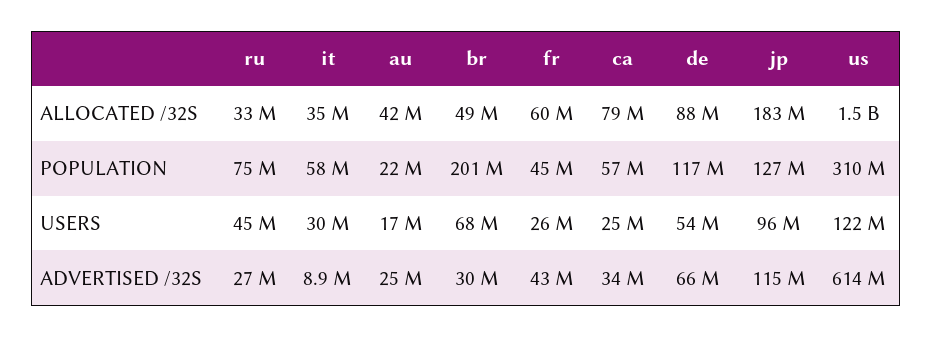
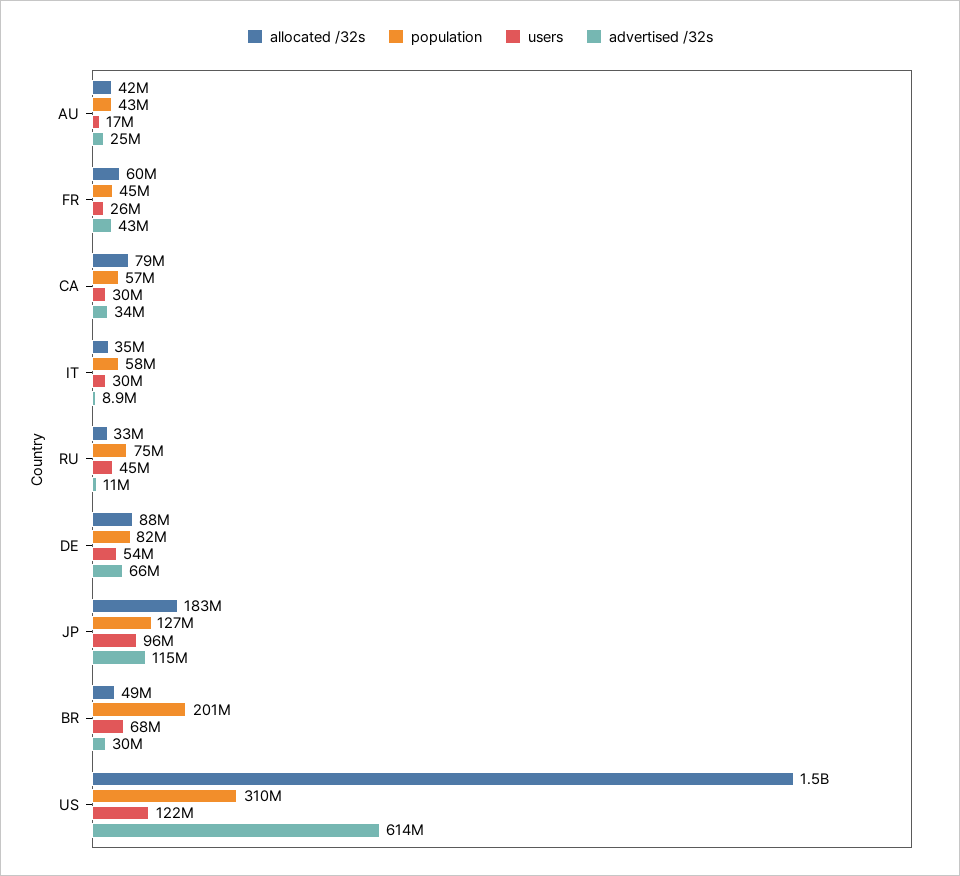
  {
    "ALLOCATED /32S": {
      "ru": 33000000,
      "it": 35000000,
      "au": 42000000,
      "br": 49000000,
      "fr": 60000000,
      "ca": 79000000,
      "de": 88000000,
      "jp": 183000000,
      "us": 1500000000
    },
    "POPULATION": {
      "ru": 75000000,
      "it": 58000000,
-     "au": 22000000,
+     "au": 43000000,
      "br": 201000000,
      "fr": 45000000,
      "ca": 57000000,
-     "de": 117000000,
+     "de": 82000000,
      "jp": 127000000,
      "us": 310000000
    },
    "USERS": {
      "ru": 45000000,
      "it": 30000000,
      "au": 17000000,
      "br": 68000000,
      "fr": 26000000,
-     "ca": 25000000,
+     "ca": 30000000,
      "de": 54000000,
      "jp": 96000000,
      "us": 122000000
    },
    "ADVERTISED /32S": {
-     "ru": 27000000,
+     "ru": 11000000,
      "it": 8900000,
      "au": 25000000,
      "br": 30000000,
      "fr": 43000000,
      "ca": 34000000,
      "de": 66000000,
      "jp": 115000000,
      "us": 614000000
    }
  }

